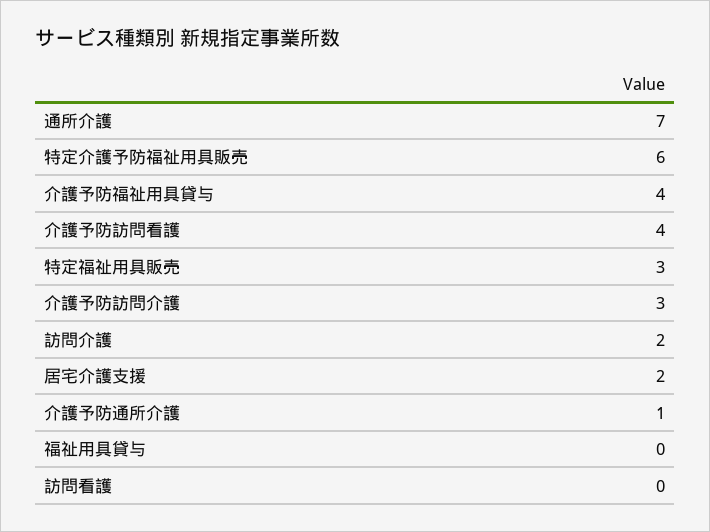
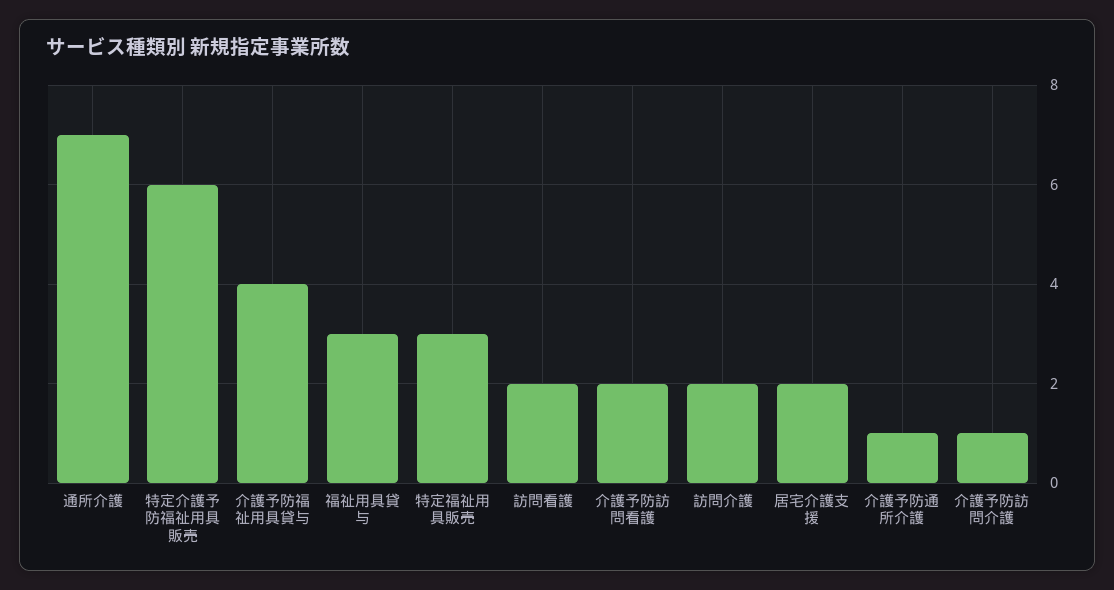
  {
    "通所介護": 7,
    "特定介護予防福祉用具販売": 6,
    "介護予防福祉用具貸与": 4,
-   "介護予防訪問看護": 4,
+   "介護予防訪問看護": 2,
    "特定福祉用具販売": 3,
-   "介護予防訪問介護": 3,
+   "介護予防訪問介護": 1,
    "訪問介護": 2,
    "居宅介護支援": 2,
    "介護予防通所介護": 1,
-   "福祉用具貸与": 0,
+   "福祉用具貸与": 3,
-   "訪問看護": 0
+   "訪問看護": 2
  }

